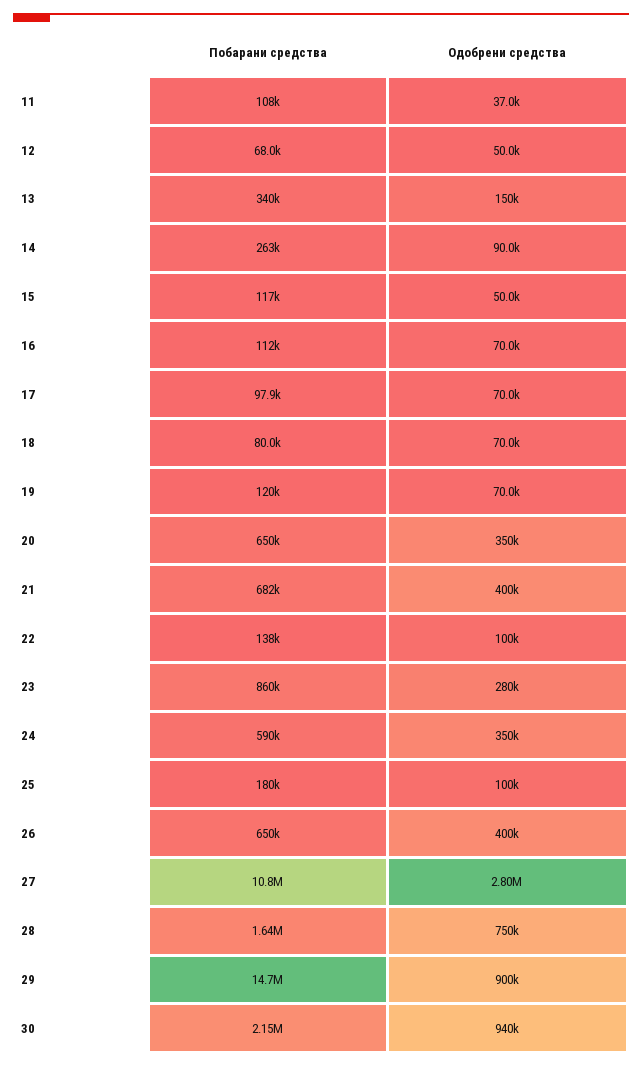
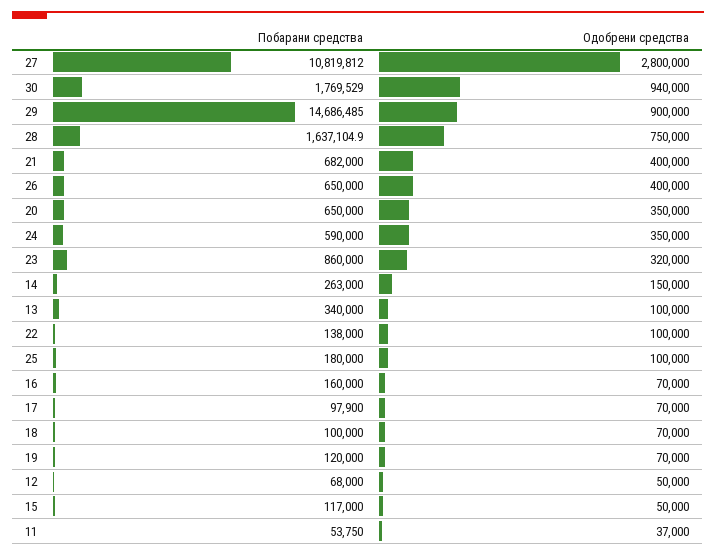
  {
    "Побарани средства": {
-     "11": 108000,
+     "11": 53750,
      "12": 68000,
      "13": 340000,
      "14": 263000,
      "15": 117000,
-     "16": 112000,
+     "16": 160000,
      "17": 97900,
-     "18": 80000,
+     "18": 100000,
      "19": 120000,
      "20": 650000,
      "21": 682000,
      "22": 138000,
      "23": 860000,
      "24": 590000,
      "25": 180000,
      "26": 650000,
      "27": 10819812,
      "28": 1637104.9,
      "29": 14686485,
-     "30": 2150000
+     "30": 1769529
    },
    "Одобрени средства": {
      "11": 37000,
      "12": 50000,
-     "13": 150000,
+     "13": 100000,
-     "14": 90000,
+     "14": 150000,
      "15": 50000,
      "16": 70000,
      "17": 70000,
      "18": 70000,
      "19": 70000,
      "20": 350000,
      "21": 400000,
      "22": 100000,
-     "23": 280000,
+     "23": 320000,
      "24": 350000,
      "25": 100000,
      "26": 400000,
      "27": 2800000,
      "28": 750000,
      "29": 900000,
      "30": 940000
    }
  }

